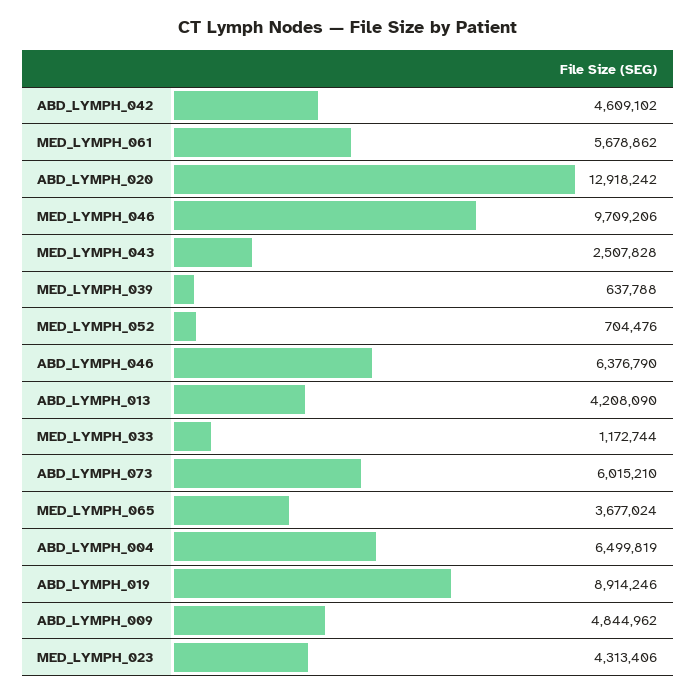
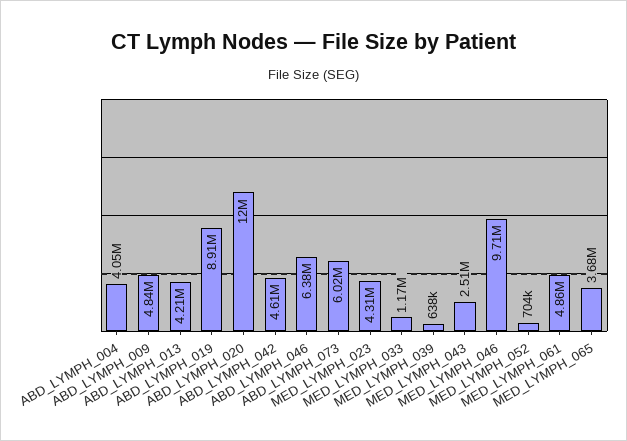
  {
    "ABD_LYMPH_042": 4609102,
-   "MED_LYMPH_061": 5678862,
+   "MED_LYMPH_061": 4860000,
-   "ABD_LYMPH_020": 12918242,
+   "ABD_LYMPH_020": 12000000,
    "MED_LYMPH_046": 9709206,
    "MED_LYMPH_043": 2507828,
    "MED_LYMPH_039": 637788,
    "MED_LYMPH_052": 704476,
    "ABD_LYMPH_046": 6376790,
    "ABD_LYMPH_013": 4208090,
    "MED_LYMPH_033": 1172744,
    "ABD_LYMPH_073": 6015210,
    "MED_LYMPH_065": 3677024,
-   "ABD_LYMPH_004": 6499819,
+   "ABD_LYMPH_004": 4050000,
    "ABD_LYMPH_019": 8914246,
    "ABD_LYMPH_009": 4844962,
    "MED_LYMPH_023": 4313406
  }

